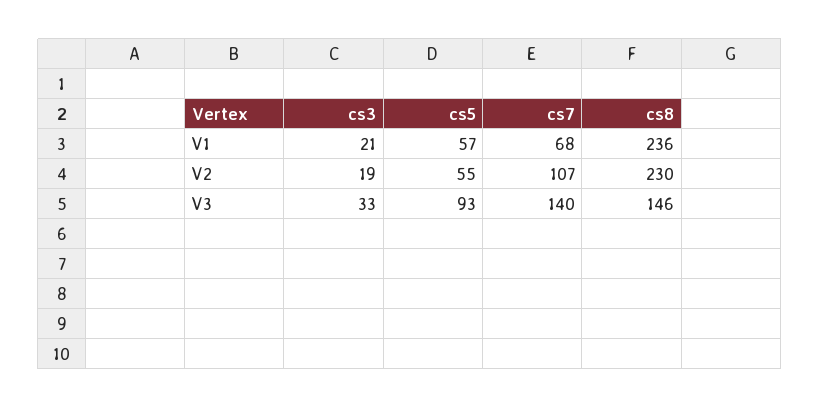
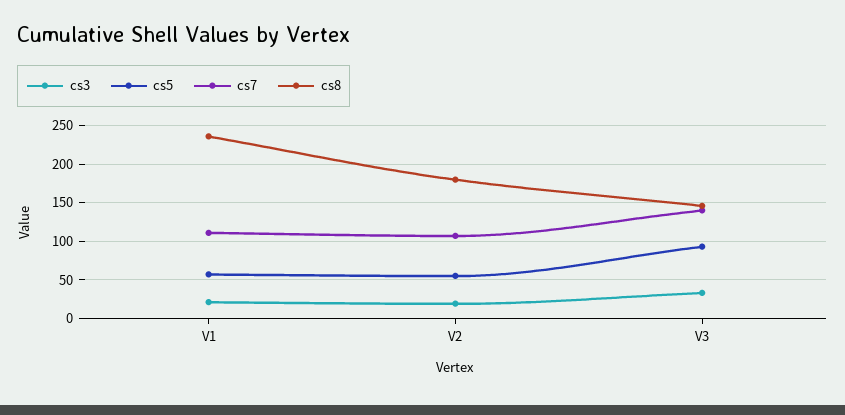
  {
    "cs3": {
      "V1": 21,
      "V2": 19,
      "V3": 33
    },
    "cs5": {
      "V1": 57,
      "V2": 55,
      "V3": 93
    },
    "cs7": {
-     "V1": 68,
+     "V1": 110,
      "V2": 107,
      "V3": 140
    },
    "cs8": {
      "V1": 236,
-     "V2": 230,
+     "V2": 180,
      "V3": 146
    }
  }

